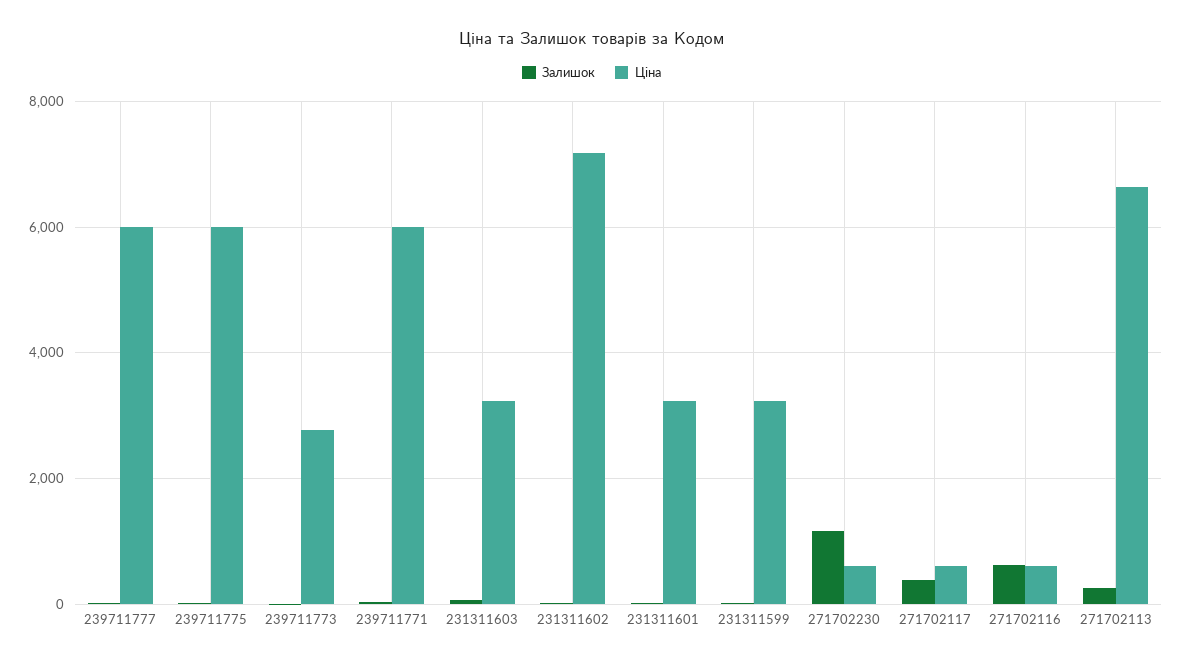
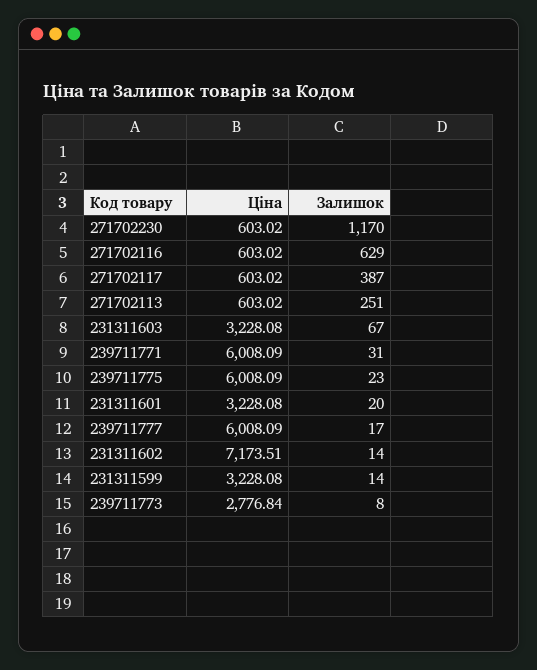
  {
    "Залишок": {
      "239711777": 17,
      "239711775": 23,
      "239711773": 8,
      "239711771": 31,
      "231311603": 67,
      "231311602": 14,
      "231311601": 20,
      "231311599": 14,
      "271702230": 1170,
      "271702117": 387,
      "271702116": 629,
      "271702113": 251
    },
    "Ціна": {
      "239711777": 6008.09,
      "239711775": 6008.09,
      "239711773": 2776.84,
      "239711771": 6008.09,
      "231311603": 3228.08,
      "231311602": 7173.51,
      "231311601": 3228.08,
      "231311599": 3228.08,
      "271702230": 603.02,
      "271702117": 603.02,
      "271702116": 603.02,
-     "271702113": 6600
+     "271702113": 603.02
    }
  }

